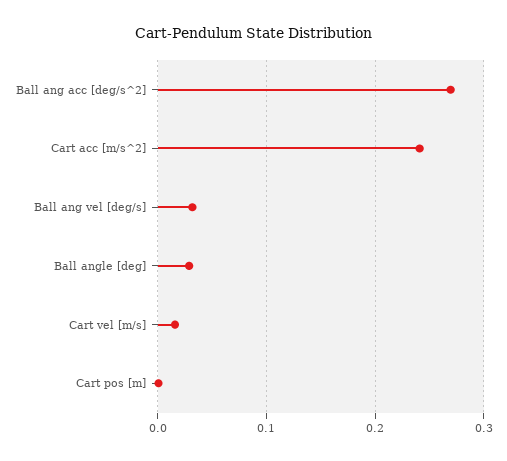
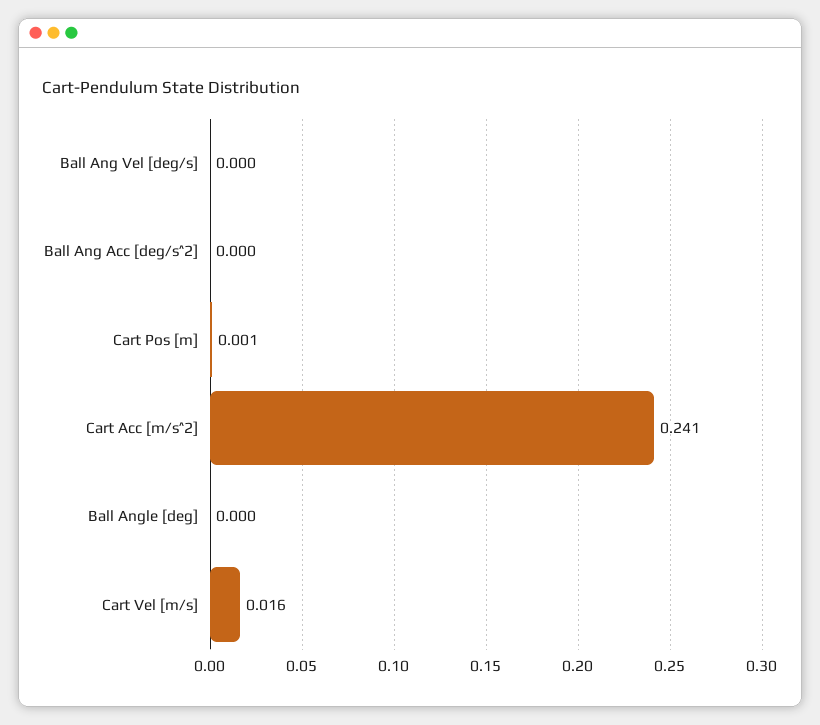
  {
-   "Ball ang acc [deg/s^2]": 0.27,
+   "Ball ang acc [deg/s^2]": 0,
    "Cart acc [m/s^2]": 0.241,
-   "Ball ang vel [deg/s]": 0.03,
+   "Ball ang vel [deg/s]": 0,
-   "Ball angle [deg]": 0.03,
+   "Ball angle [deg]": 0,
    "Cart vel [m/s]": 0.016,
    "Cart pos [m]": 0.001
  }

